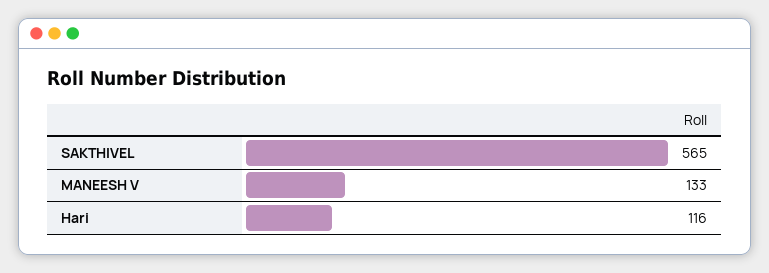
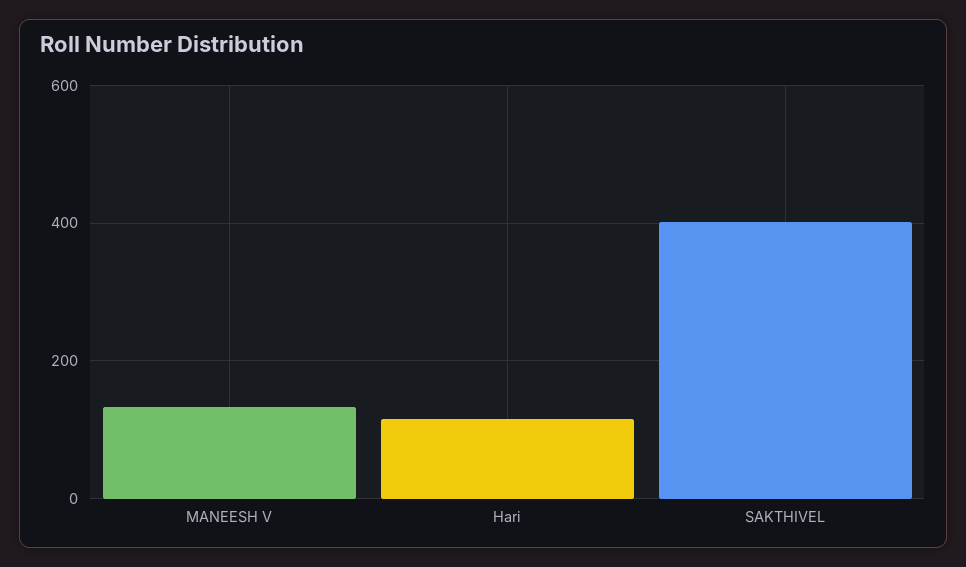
  {
-   "SAKTHIVEL": 565,
+   "SAKTHIVEL": 400,
    "MANEESH V": 133,
    "Hari": 116
  }

